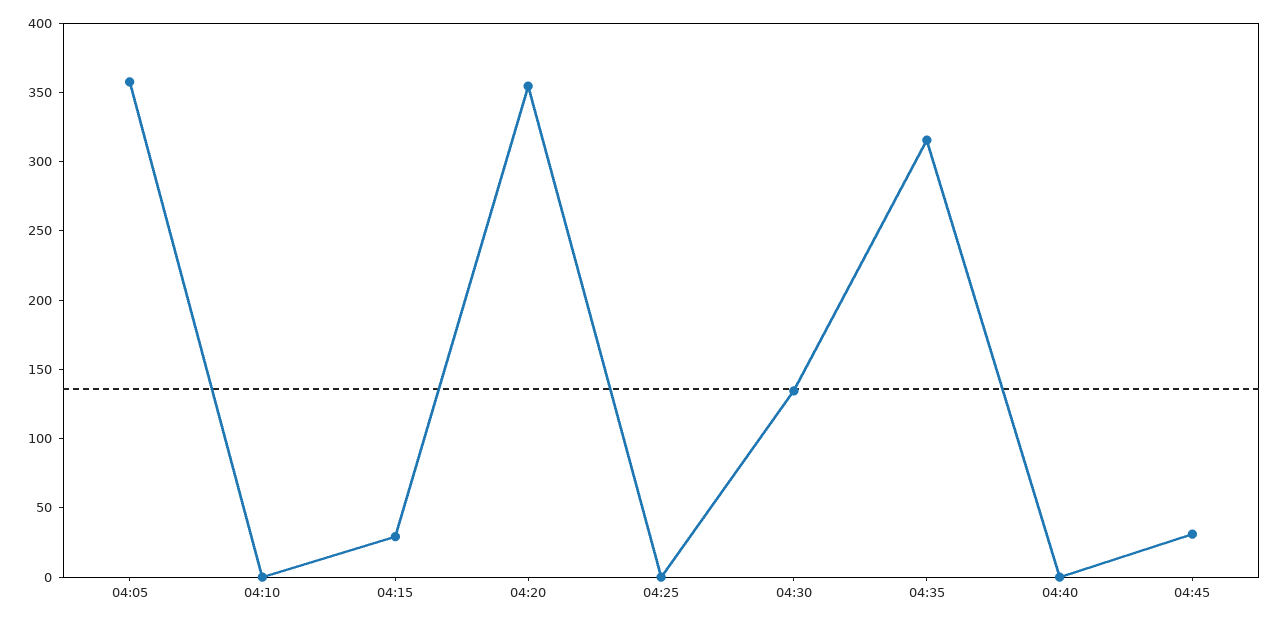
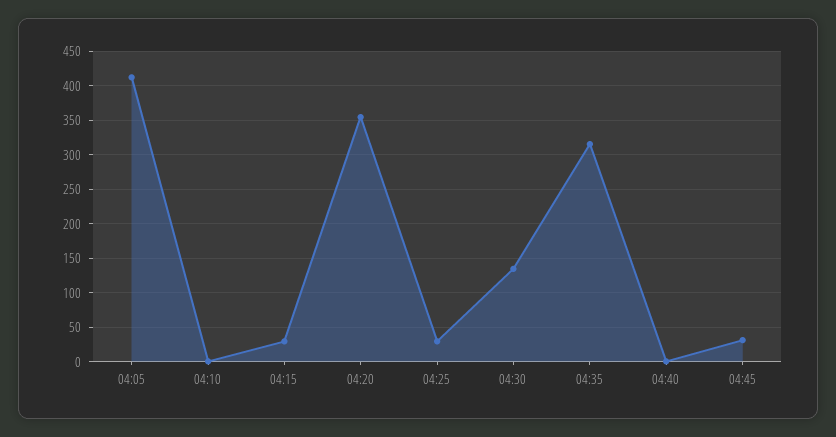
  {
-   "04:05": 360,
+   "04:05": 410,
    "04:10": 0,
    "04:15": 30,
    "04:20": 350,
-   "04:25": 0,
+   "04:25": 30,
    "04:30": 130,
    "04:35": 320,
    "04:40": 0,
    "04:45": 30
  }

